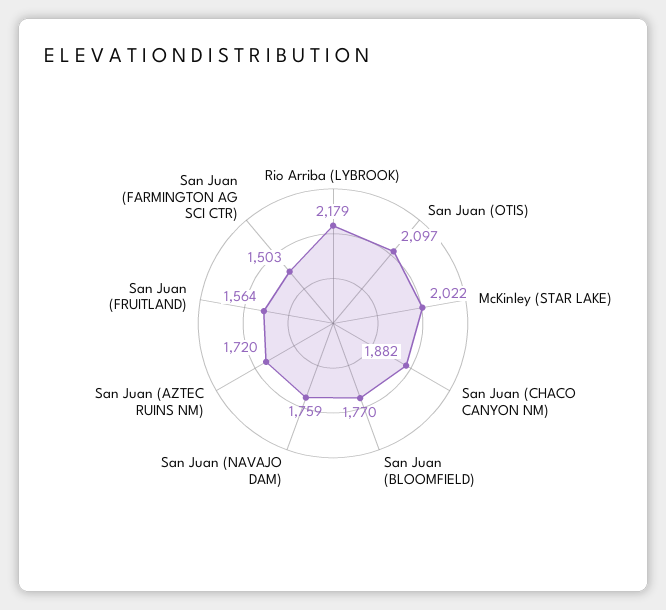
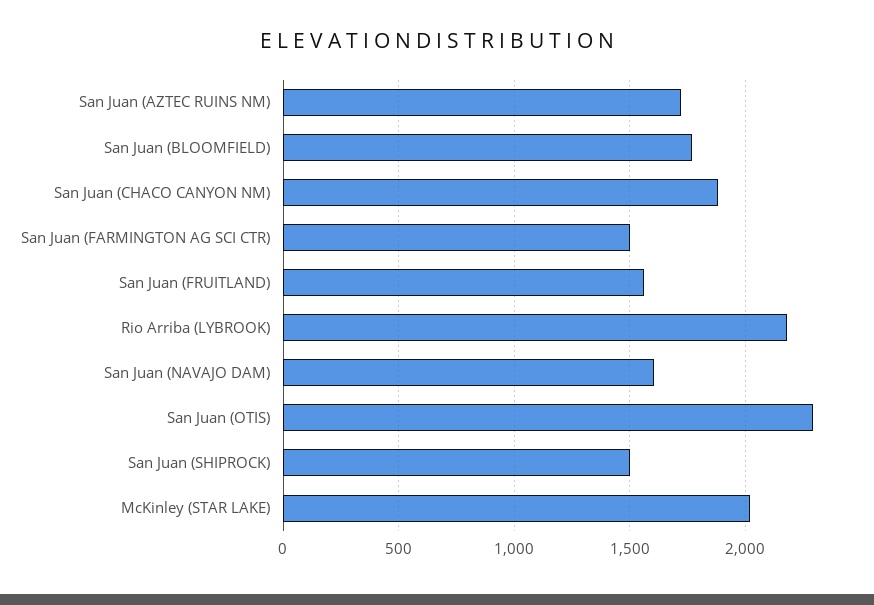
  {
    "Rio Arriba (LYBROOK)": 2179,
-   "San Juan (OTIS)": 2097,
+   "San Juan (OTIS)": 2300,
    "McKinley (STAR LAKE)": 2022,
    "San Juan (CHACO CANYON NM)": 1882,
    "San Juan (BLOOMFIELD)": 1770,
-   "San Juan (NAVAJO DAM)": 1759,
+   "San Juan (NAVAJO DAM)": 1600,
    "San Juan (AZTEC RUINS NM)": 1720,
    "San Juan (FRUITLAND)": 1564,
-   "San Juan (FARMINGTON AG SCI CTR)": 1503
+   "San Juan (FARMINGTON AG SCI CTR)": 1503,
+   "San Juan (SHIPROCK)": 1500
  }

